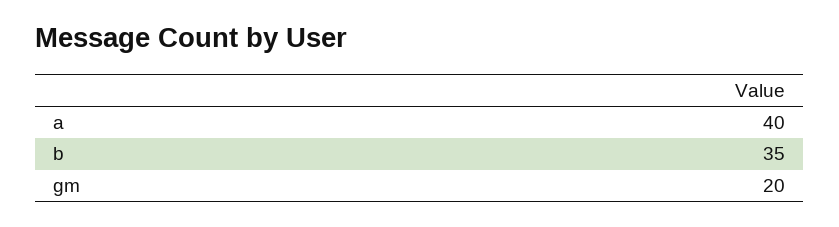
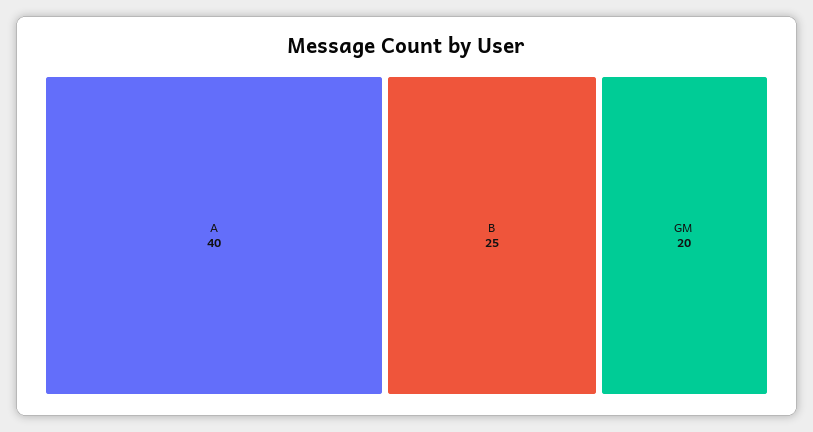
  {
    "a": 40,
-   "b": 35,
+   "b": 25,
    "gm": 20
  }

